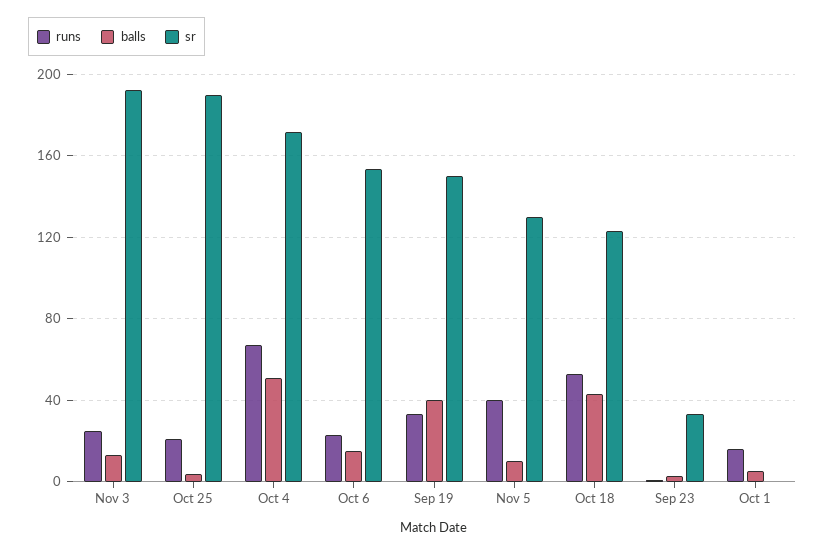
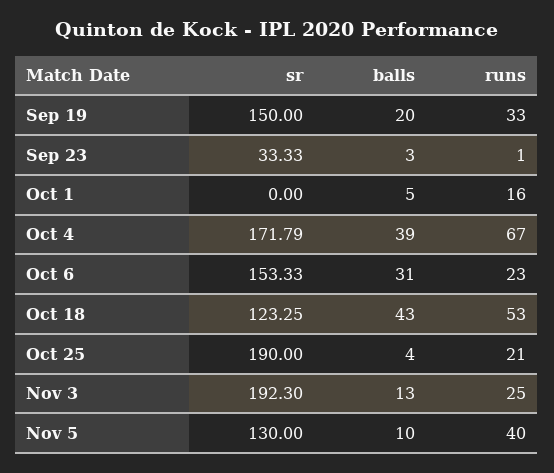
  {
    "runs": {
      "Nov 3": 25,
      "Oct 25": 21,
      "Oct 4": 67,
      "Oct 6": 23,
      "Sep 19": 33,
      "Nov 5": 40,
      "Oct 18": 53,
      "Sep 23": 1,
      "Oct 1": 16
    },
    "balls": {
      "Nov 3": 13,
      "Oct 25": 4,
-     "Oct 4": 50,
+     "Oct 4": 39,
-     "Oct 6": 15,
+     "Oct 6": 31,
-     "Sep 19": 40,
+     "Sep 19": 20,
      "Nov 5": 10,
      "Oct 18": 43,
      "Sep 23": 3,
      "Oct 1": 5
    },
    "sr": {
      "Nov 3": 192.3,
      "Oct 25": 190,
      "Oct 4": 171.79,
      "Oct 6": 153.33,
      "Sep 19": 150,
      "Nov 5": 130,
      "Oct 18": 123.25,
      "Sep 23": 33.33,
      "Oct 1": 0
    }
  }

